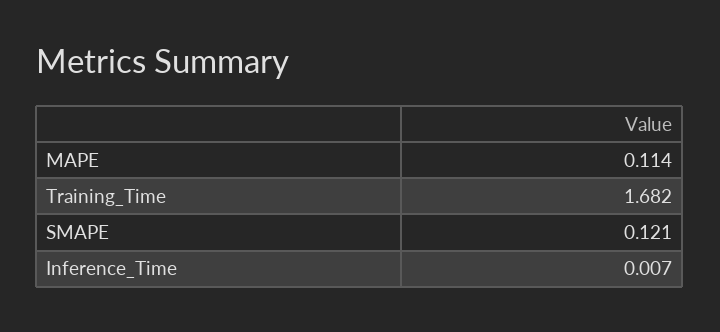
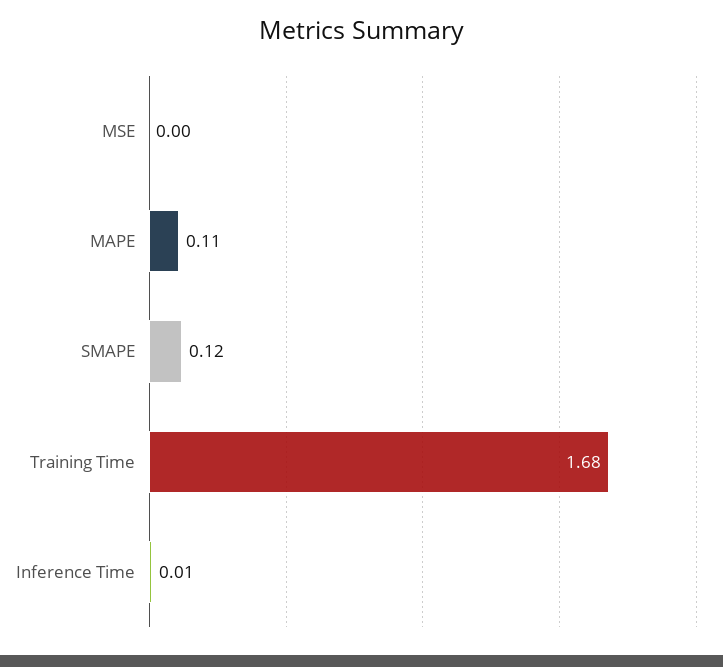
  {
    "MAPE": 0.114,
    "Training_Time": 1.682,
    "SMAPE": 0.121,
-   "Inference_Time": 0.007
+   "Inference_Time": 0.007,
+   "MSE": 0
  }

